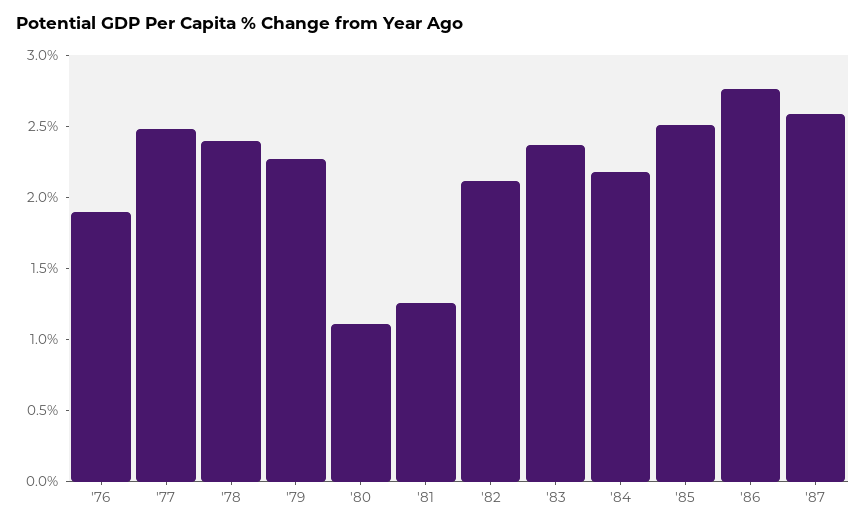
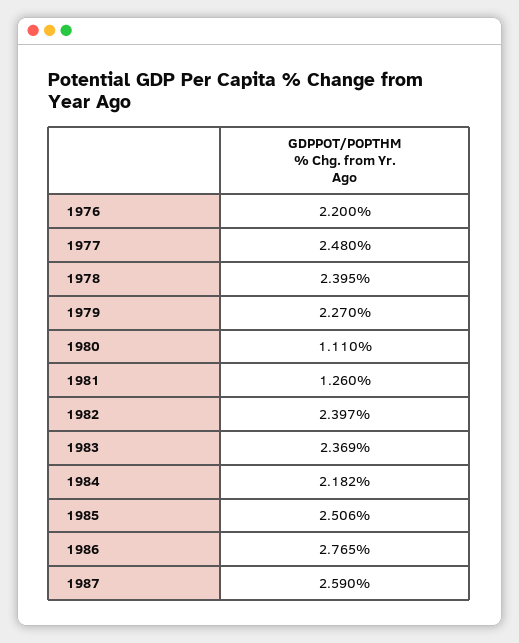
  {
-   "'76": 1.9,
+   "'76": 2.2,
    "'77": 2.48,
    "'78": 2.395,
    "'79": 2.27,
    "'80": 1.11,
    "'81": 1.26,
-   "'82": 2.1,
+   "'82": 2.397,
    "'83": 2.369,
    "'84": 2.182,
    "'85": 2.506,
    "'86": 2.765,
    "'87": 2.59
  }

